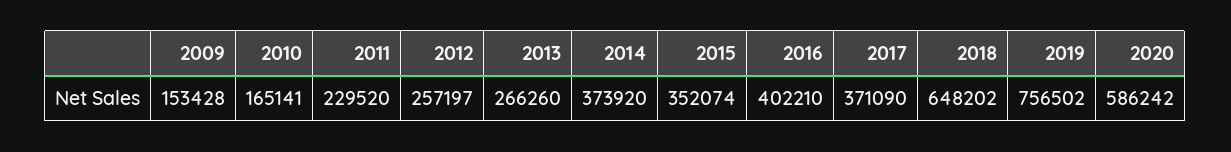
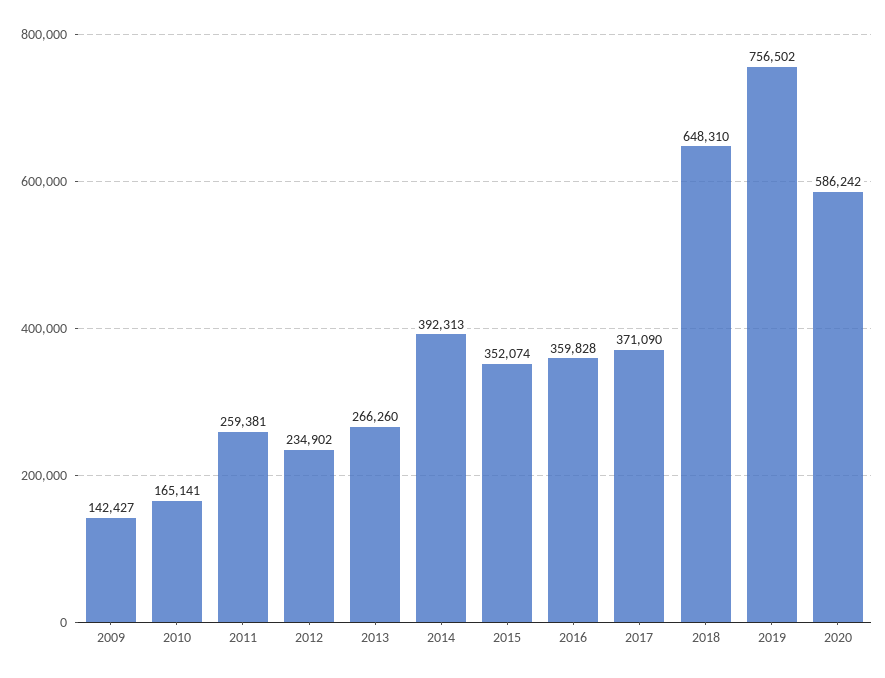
  {
-   "2009": 153428,
+   "2009": 142427,
    "2010": 165141,
-   "2011": 229520,
+   "2011": 259381,
-   "2012": 257197,
+   "2012": 234902,
    "2013": 266260,
-   "2014": 373920,
+   "2014": 392313,
    "2015": 352074,
-   "2016": 402210,
+   "2016": 359828,
    "2017": 371090,
-   "2018": 648202,
+   "2018": 648310,
    "2019": 756502,
    "2020": 586242
  }

